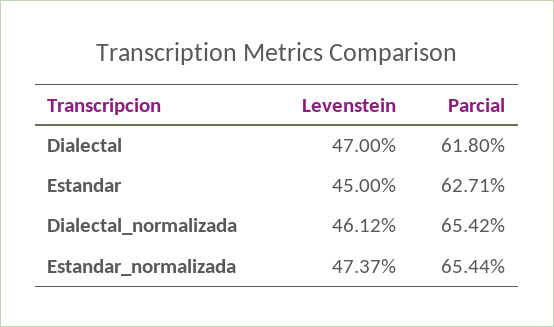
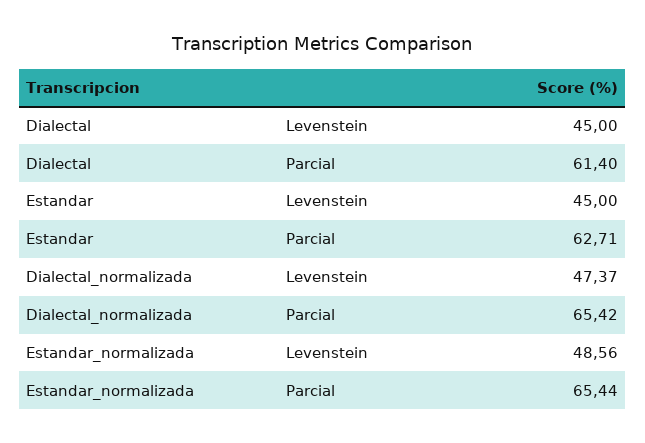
  {
    "Levenstein": {
-     "Dialectal": 47,
+     "Dialectal": 45,
      "Estandar": 45,
-     "Dialectal_normalizada": 46.12,
+     "Dialectal_normalizada": 47.37,
-     "Estandar_normalizada": 47.37
+     "Estandar_normalizada": 48.56
    },
    "Parcial": {
-     "Dialectal": 61.8,
+     "Dialectal": 61.4,
      "Estandar": 62.71,
      "Dialectal_normalizada": 65.42,
      "Estandar_normalizada": 65.44
    }
  }

